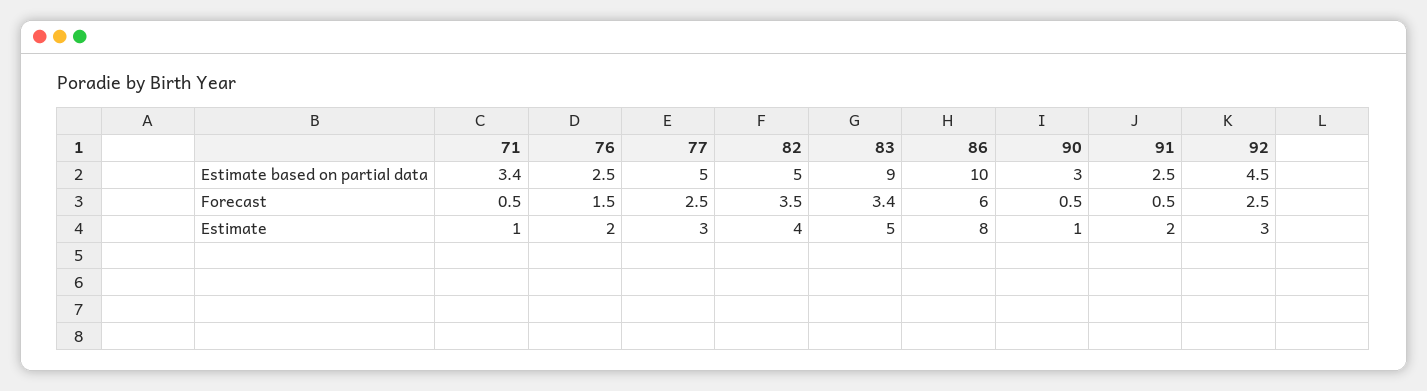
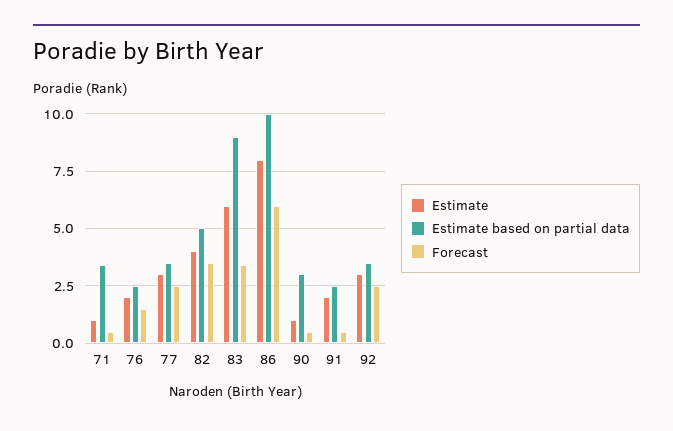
  {
    "Estimate based on partial data": {
      "71": 3.4,
      "76": 2.5,
-     "77": 5,
+     "77": 3.5,
      "82": 5,
      "83": 9,
      "86": 10,
      "90": 3,
      "91": 2.5,
-     "92": 4.5
+     "92": 3.5
    },
    "Forecast": {
      "71": 0.5,
      "76": 1.5,
      "77": 2.5,
      "82": 3.5,
      "83": 3.4,
      "86": 6,
      "90": 0.5,
      "91": 0.5,
      "92": 2.5
    },
    "Estimate": {
      "71": 1,
      "76": 2,
      "77": 3,
      "82": 4,
-     "83": 5,
+     "83": 6,
      "86": 8,
      "90": 1,
      "91": 2,
      "92": 3
    }
  }

